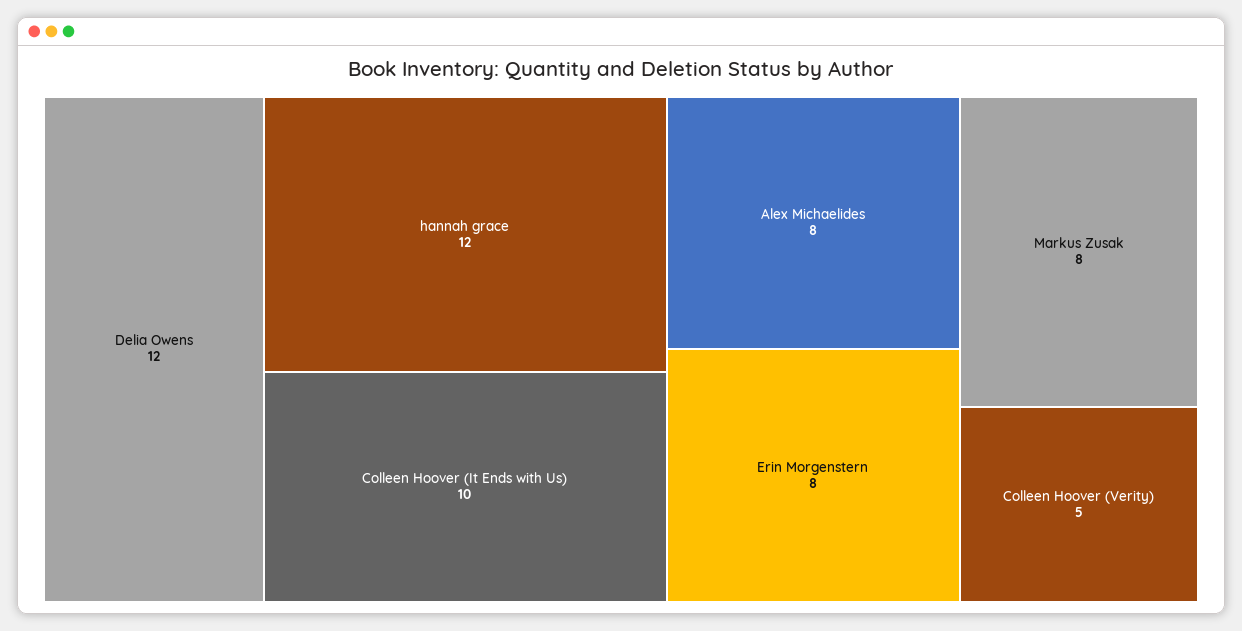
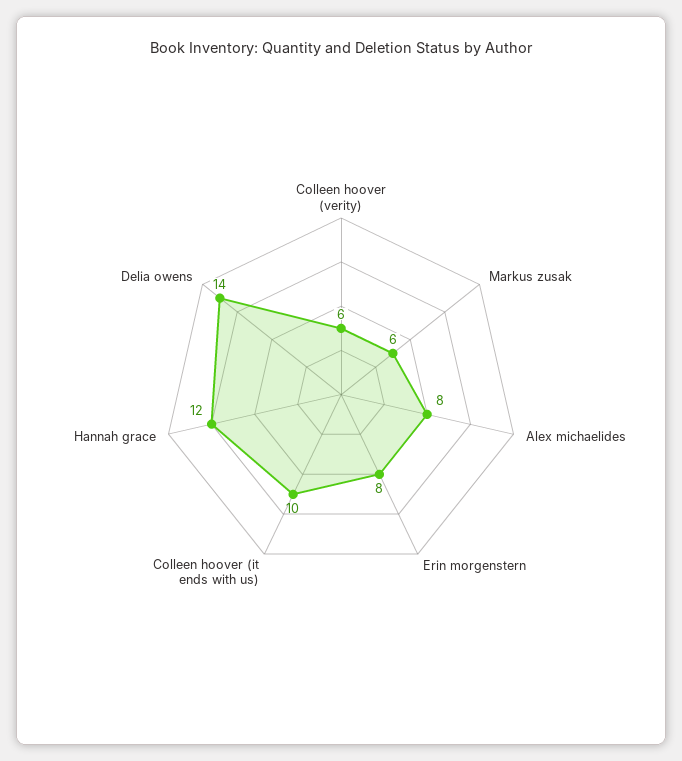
  {
-   "Delia Owens": 12,
+   "Delia Owens": 14,
    "hannah grace": 12,
    "Colleen Hoover (It Ends with Us)": 10,
    "Alex Michaelides": 8,
    "Erin Morgenstern": 8,
-   "Markus Zusak": 8,
+   "Markus Zusak": 6,
-   "Colleen Hoover (Verity)": 5
+   "Colleen Hoover (Verity)": 6
  }

